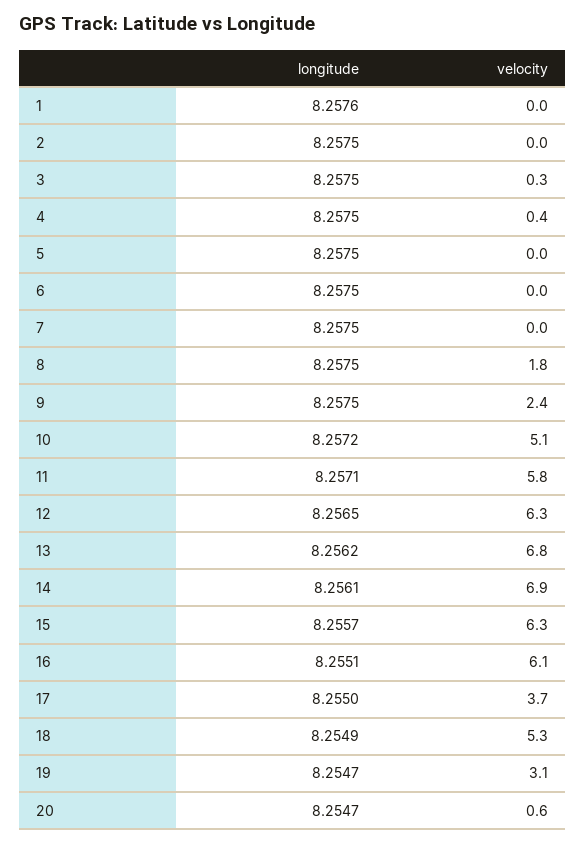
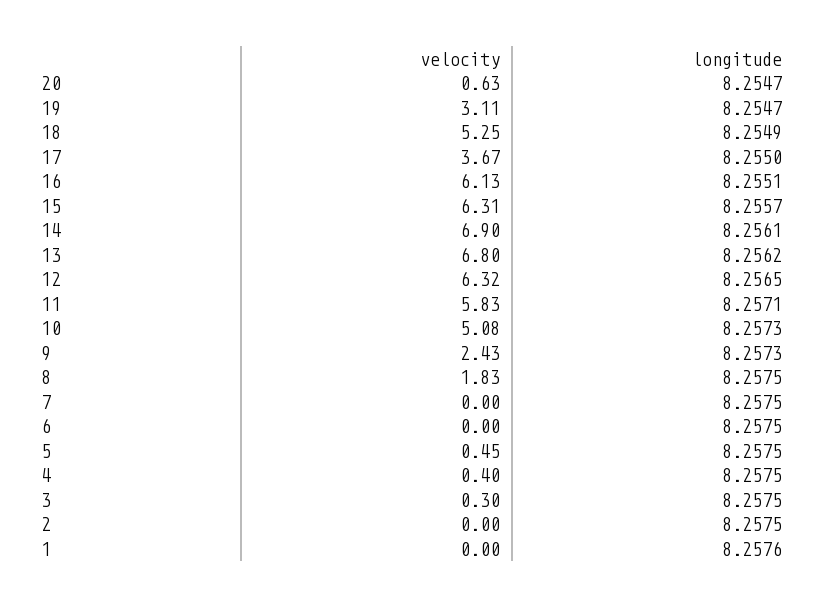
  {
    "longitude": {
      "1": 8.2576,
      "2": 8.2575,
      "3": 8.2575,
      "4": 8.2575,
      "5": 8.2575,
      "6": 8.2575,
      "7": 8.2575,
      "8": 8.2575,
-     "9": 8.2575,
+     "9": 8.2573,
-     "10": 8.2572,
+     "10": 8.2573,
      "11": 8.2571,
      "12": 8.2565,
      "13": 8.2562,
      "14": 8.2561,
      "15": 8.2557,
      "16": 8.2551,
      "17": 8.255,
      "18": 8.2549,
      "19": 8.2547,
      "20": 8.2547
    },
    "velocity": {
      "1": 0,
      "2": 0,
      "3": 0.3,
      "4": 0.4,
-     "5": 0,
+     "5": 0.45,
      "6": 0,
      "7": 0,
      "8": 1.83,
      "9": 2.43,
      "10": 5.08,
      "11": 5.83,
      "12": 6.32,
      "13": 6.8,
      "14": 6.9,
      "15": 6.31,
      "16": 6.13,
      "17": 3.67,
      "18": 5.25,
      "19": 3.11,
      "20": 0.63
    }
  }

